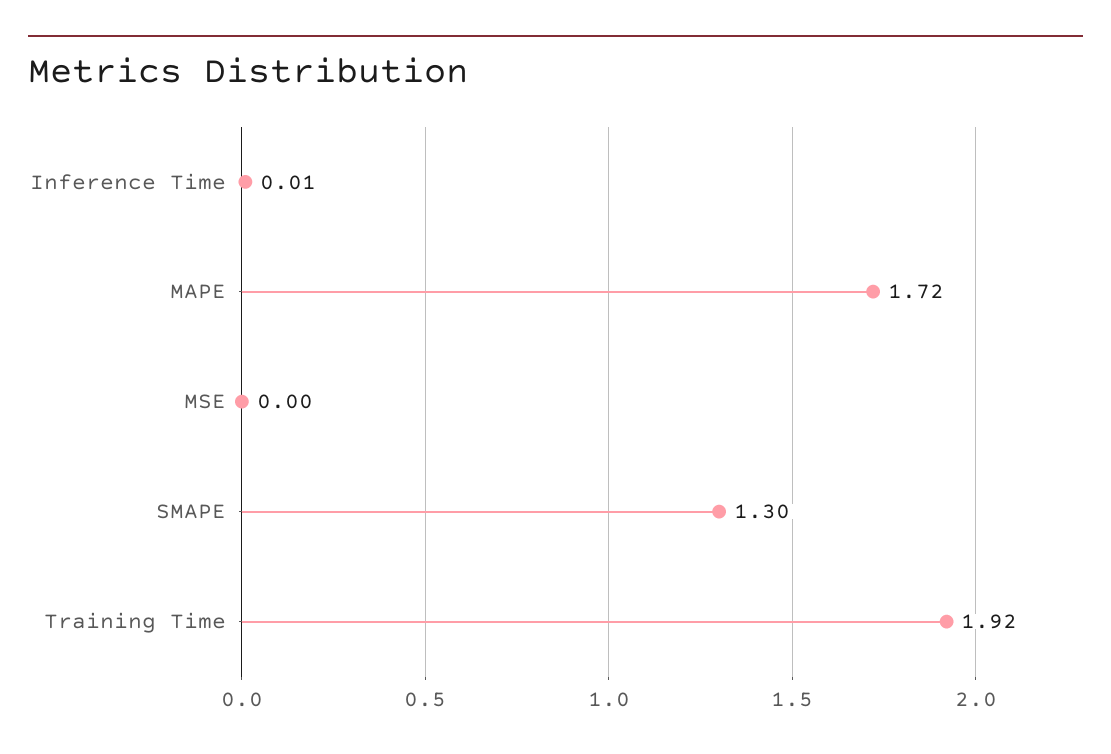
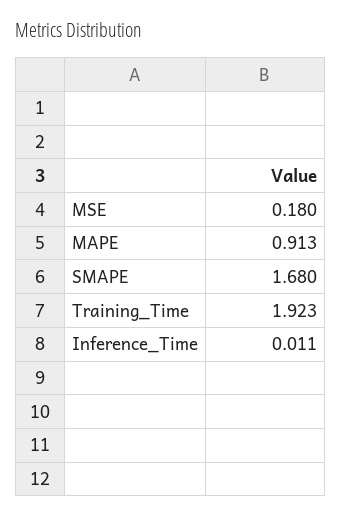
  {
    "Inference Time": 0.011,
-   "MAPE": 1.72,
+   "MAPE": 0.913,
-   "MSE": 0,
+   "MSE": 0.18,
-   "SMAPE": 1.3,
+   "SMAPE": 1.68,
    "Training Time": 1.923
  }

